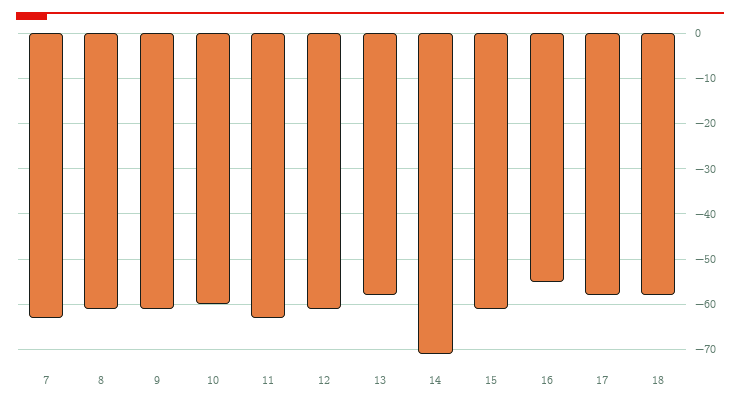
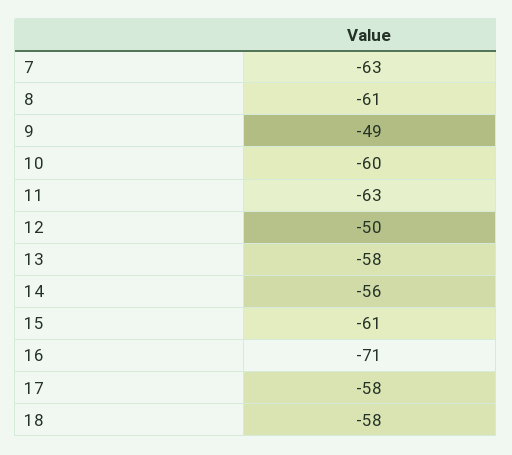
  {
    "7": -63,
    "8": -61,
-   "9": -60,
+   "9": -49,
    "10": -60,
    "11": -63,
-   "12": -60,
+   "12": -50,
    "13": -58,
-   "14": -70,
+   "14": -56,
    "15": -61,
-   "16": -55,
+   "16": -71,
    "17": -58,
    "18": -58
  }

